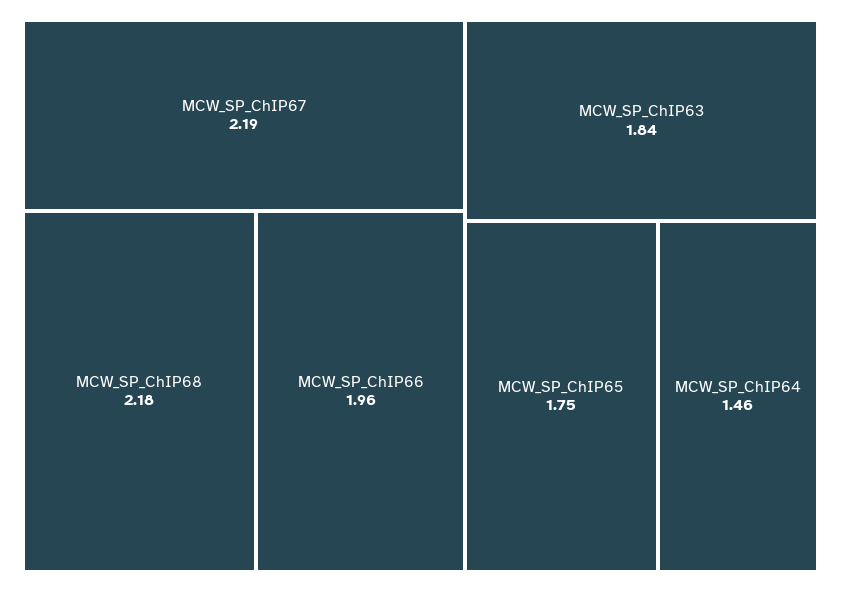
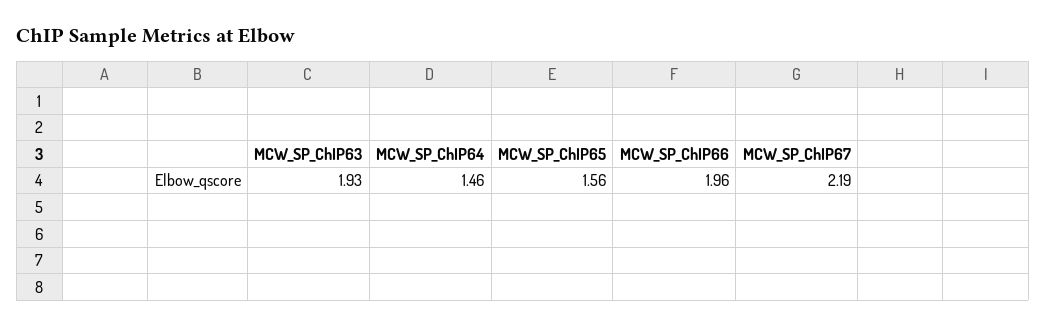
  {
    "MCW_SP_ChIP67": 2.19,
-   "MCW_SP_ChIP68": 2.18,
    "MCW_SP_ChIP66": 1.96,
-   "MCW_SP_ChIP63": 1.84,
+   "MCW_SP_ChIP63": 1.93,
-   "MCW_SP_ChIP65": 1.75,
+   "MCW_SP_ChIP65": 1.56,
    "MCW_SP_ChIP64": 1.46
  }

